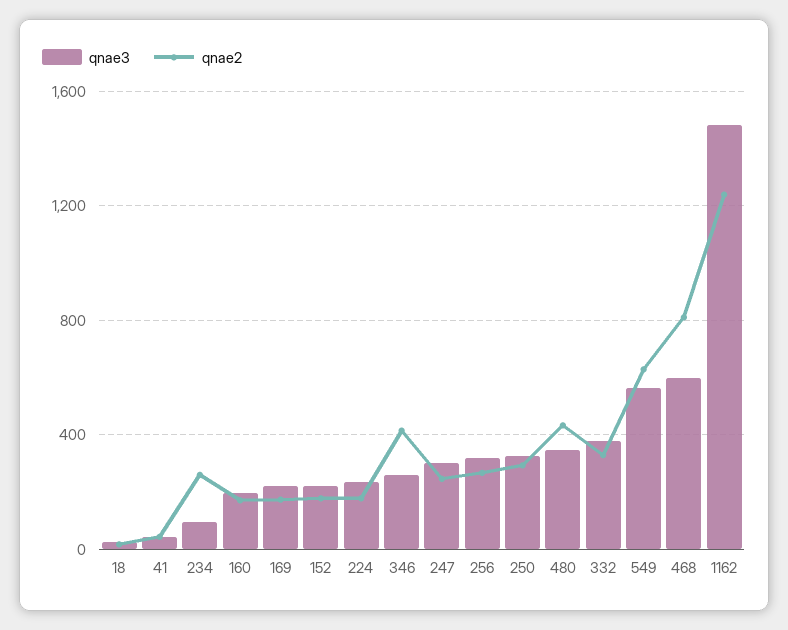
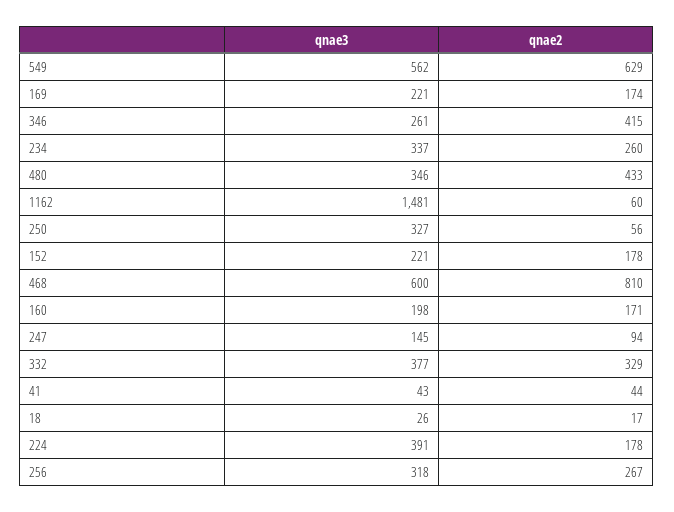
  {
    "qnae3": {
      "18": 26,
      "41": 43,
-     "234": 100,
+     "234": 337,
      "160": 198,
      "169": 221,
      "152": 221,
-     "224": 250,
+     "224": 391,
      "346": 261,
-     "247": 300,
+     "247": 145,
      "256": 318,
      "250": 327,
      "480": 346,
      "332": 377,
      "549": 562,
      "468": 600,
      "1162": 1481
    },
    "qnae2": {
      "18": 17,
      "41": 44,
      "234": 260,
      "160": 171,
      "169": 174,
      "152": 178,
      "224": 178,
      "346": 415,
-     "247": 250,
+     "247": 94,
      "256": 267,
-     "250": 300,
+     "250": 56,
      "480": 433,
      "332": 329,
      "549": 629,
      "468": 810,
-     "1162": 1250
+     "1162": 60
    }
  }

